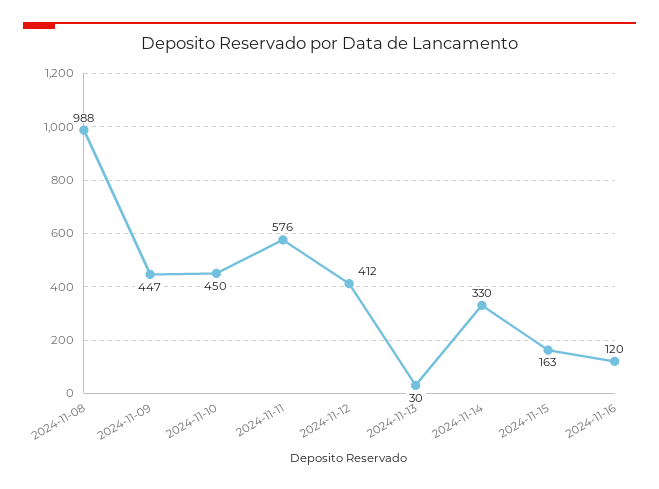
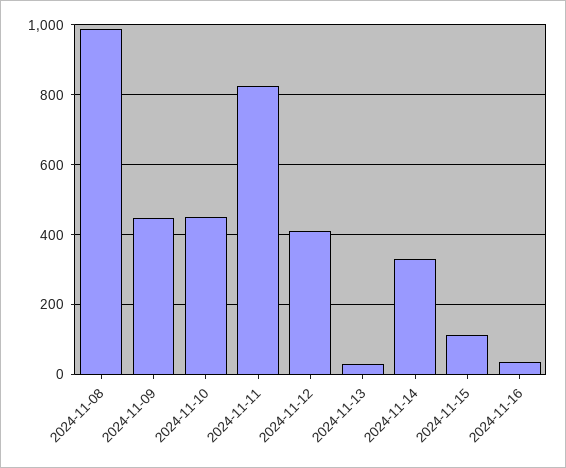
  {
    "2024-11-08": 988,
    "2024-11-09": 447,
    "2024-11-10": 450,
-   "2024-11-11": 576,
+   "2024-11-11": 820,
    "2024-11-12": 412,
    "2024-11-13": 30,
    "2024-11-14": 330,
-   "2024-11-15": 163,
+   "2024-11-15": 120,
-   "2024-11-16": 120
+   "2024-11-16": 40
  }

